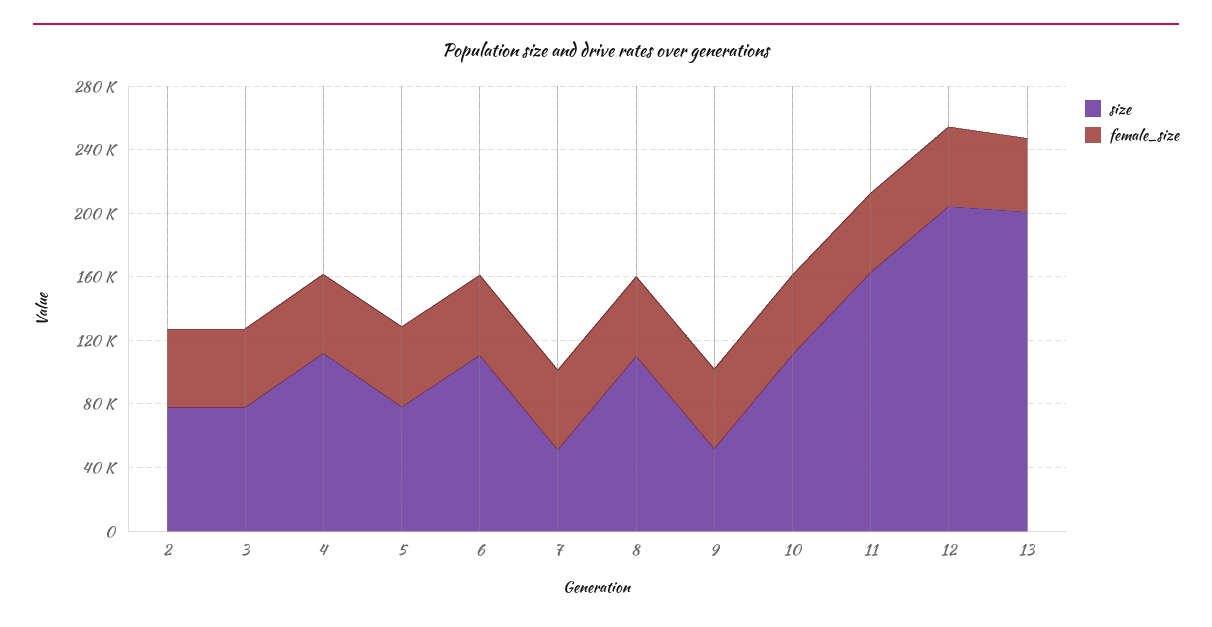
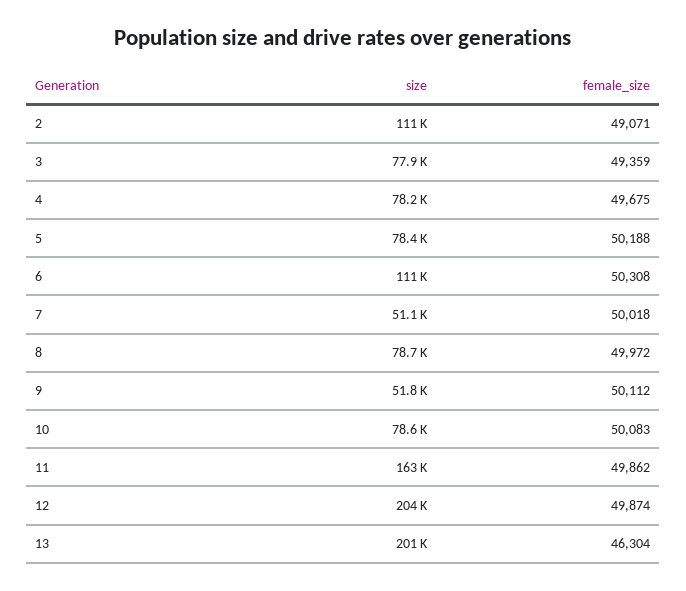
  {
    "size": {
-     "2": 80000,
+     "2": 111000,
      "3": 77900,
-     "4": 110000,
+     "4": 78200,
      "5": 78400,
      "6": 111000,
      "7": 51100,
-     "8": 110000,
+     "8": 78700,
      "9": 51800,
-     "10": 110000,
+     "10": 78600,
      "11": 163000,
      "12": 204000,
      "13": 201000
    },
    "female_size": {
      "2": 49071,
      "3": 49359,
      "4": 49675,
      "5": 50188,
      "6": 50308,
      "7": 50018,
      "8": 49972,
      "9": 50112,
      "10": 50083,
      "11": 49862,
      "12": 49874,
      "13": 46304
    }
  }

